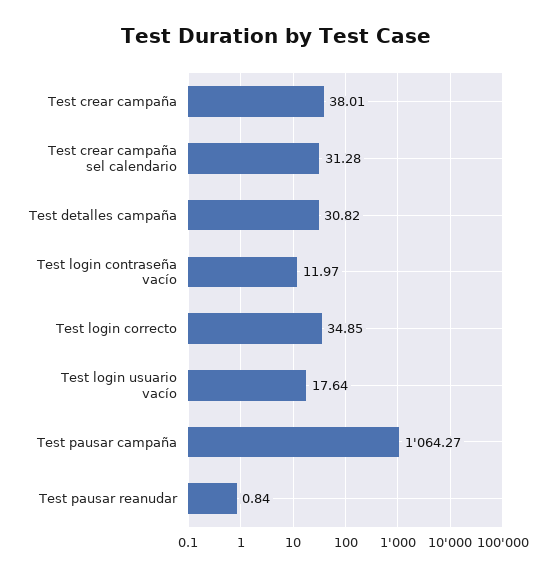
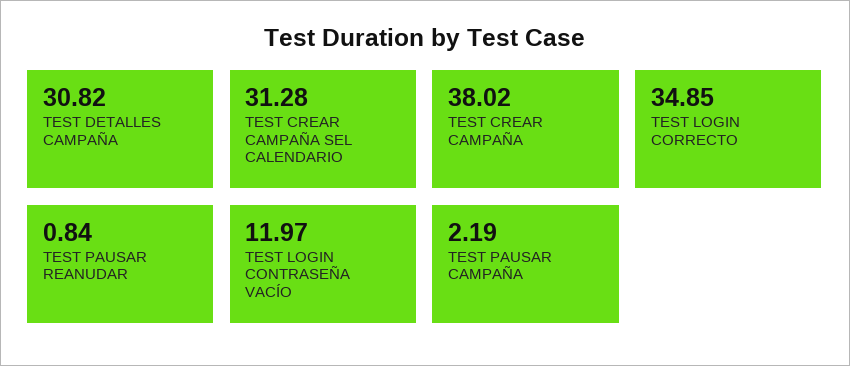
  {
-   "Test crear campaña": 38.01,
+   "Test crear campaña": 38.02,
    "Test crear campaña sel calendario": 31.28,
    "Test detalles campaña": 30.82,
    "Test login contraseña vacío": 11.97,
    "Test login correcto": 34.85,
-   "Test login usuario vacío": 17.64,
-   "Test pausar campaña": 1064.27,
+   "Test pausar campaña": 2.19,
    "Test pausar reanudar": 0.84
  }

